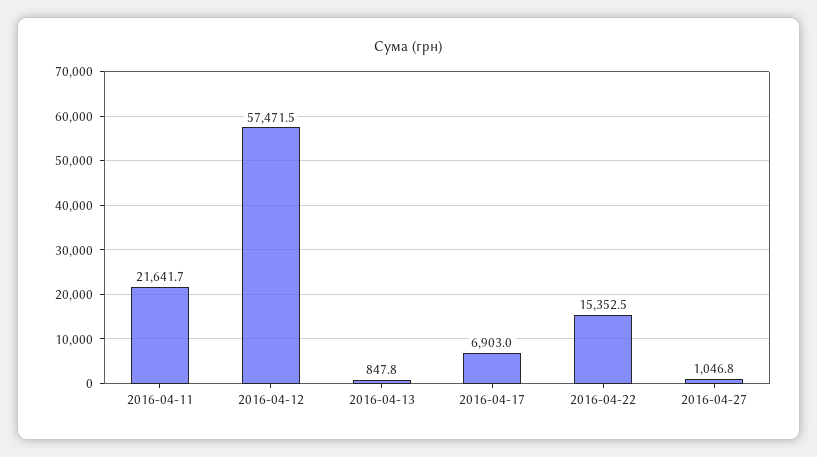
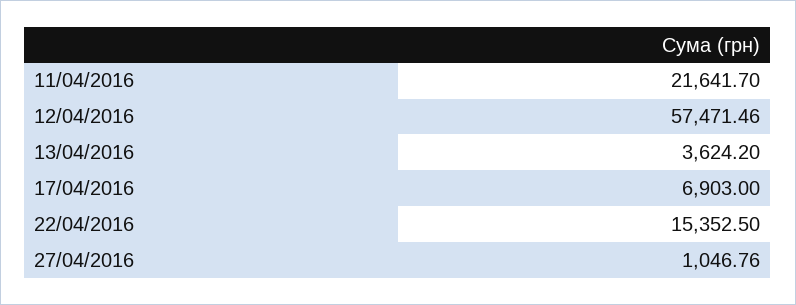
  {
    "2016-04-11": 21641.7,
    "2016-04-12": 57471.46,
-   "2016-04-13": 847.8,
+   "2016-04-13": 3624.2,
    "2016-04-17": 6903,
    "2016-04-22": 15352.5,
    "2016-04-27": 1046.76
  }

